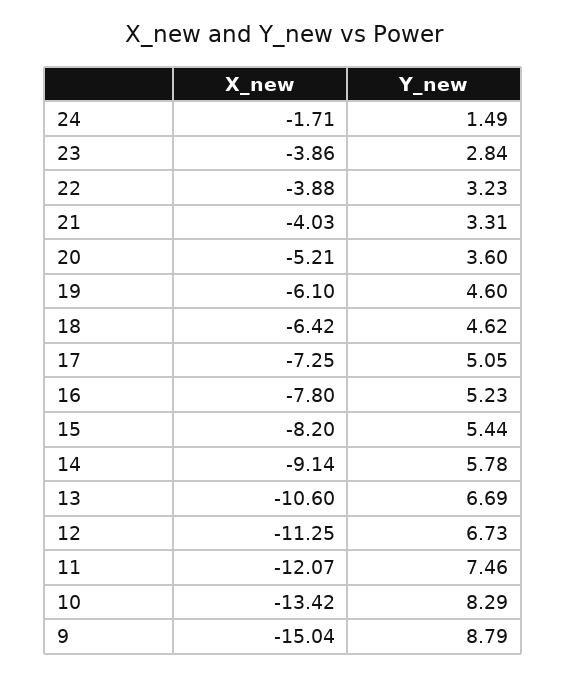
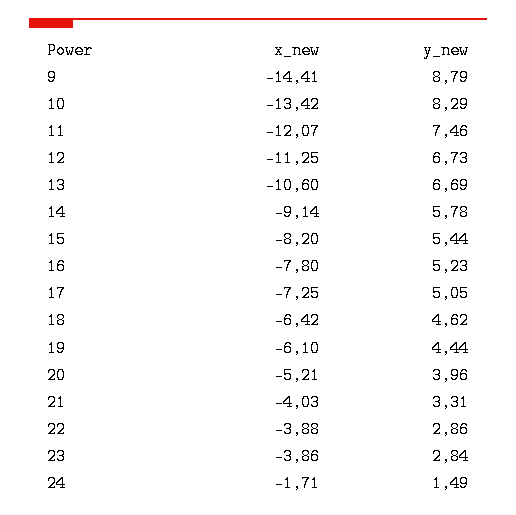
  {
    "X_new": {
      "24": -1.71,
      "23": -3.86,
      "22": -3.88,
      "21": -4.03,
      "20": -5.21,
      "19": -6.1,
      "18": -6.42,
      "17": -7.25,
      "16": -7.8,
      "15": -8.2,
      "14": -9.14,
      "13": -10.6,
      "12": -11.25,
      "11": -12.07,
      "10": -13.42,
-     "9": -15.04
+     "9": -14.41
    },
    "Y_new": {
      "24": 1.49,
      "23": 2.84,
-     "22": 3.23,
+     "22": 2.86,
      "21": 3.31,
-     "20": 3.6,
+     "20": 3.96,
-     "19": 4.6,
+     "19": 4.44,
      "18": 4.62,
      "17": 5.05,
      "16": 5.23,
      "15": 5.44,
      "14": 5.78,
      "13": 6.69,
      "12": 6.73,
      "11": 7.46,
      "10": 8.29,
      "9": 8.79
    }
  }

